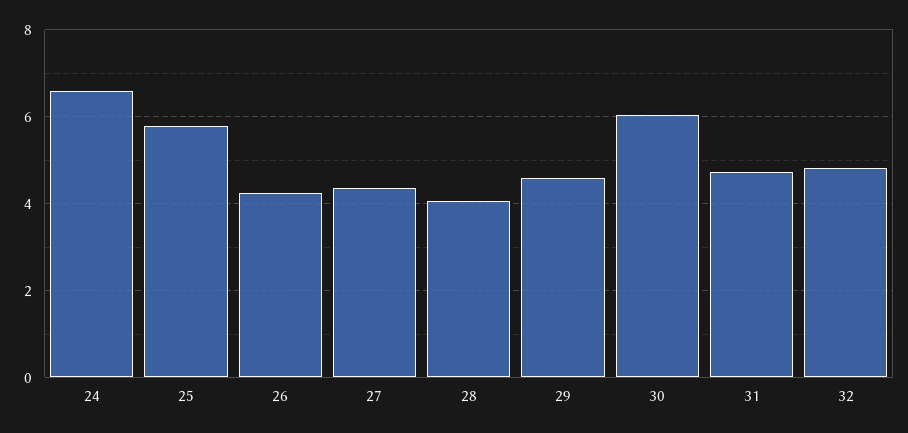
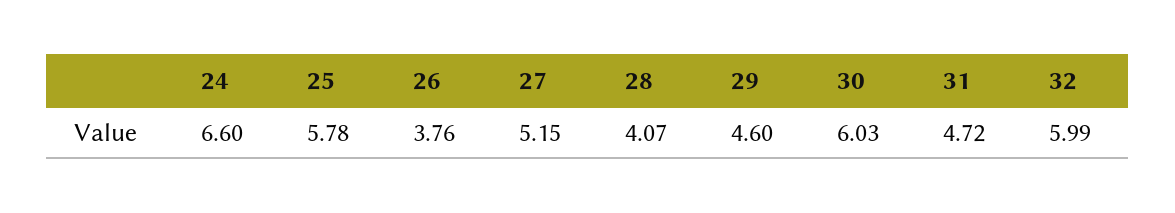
  {
    "24": 6.6,
    "25": 5.78,
-   "26": 4.2,
+   "26": 3.76,
-   "27": 4.4,
+   "27": 5.15,
    "28": 4.07,
    "29": 4.6,
    "30": 6.03,
    "31": 4.72,
-   "32": 4.8
+   "32": 5.99
  }

